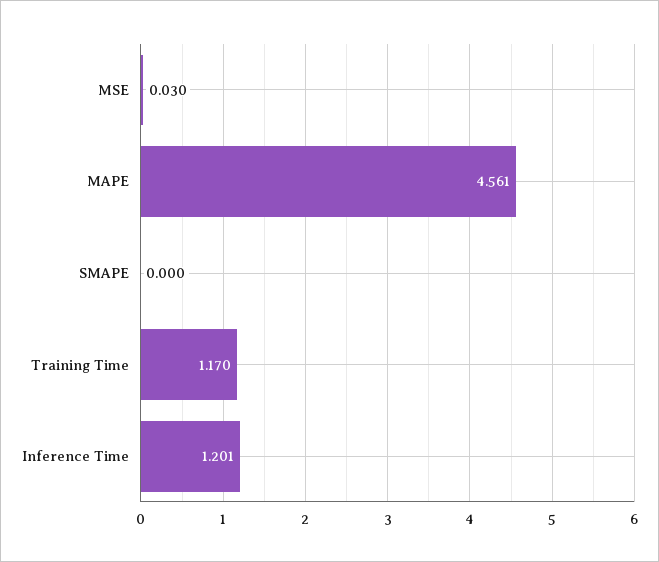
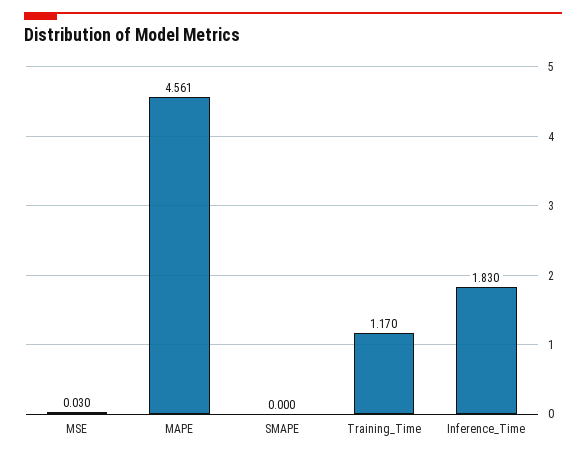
  {
    "MSE": 0.03,
    "MAPE": 4.561,
    "SMAPE": 0,
    "Training Time": 1.17,
-   "Inference Time": 1.201
+   "Inference Time": 1.83
  }

